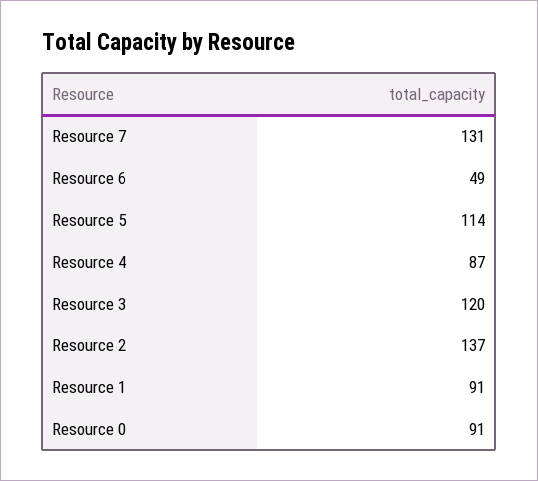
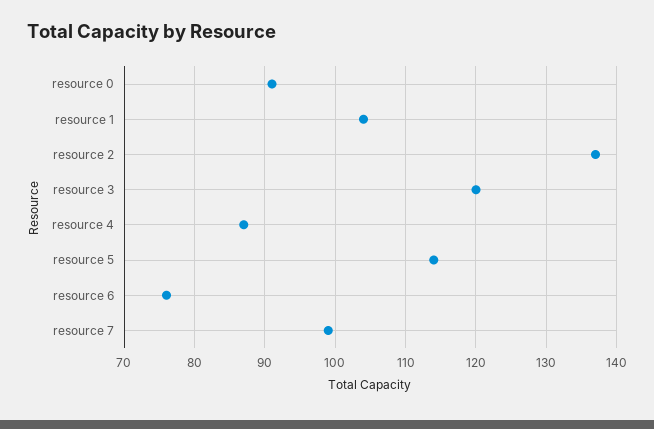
  {
-   "Resource 7": 131,
+   "Resource 7": 99,
-   "Resource 6": 49,
+   "Resource 6": 76,
    "Resource 5": 114,
    "Resource 4": 87,
    "Resource 3": 120,
    "Resource 2": 137,
-   "Resource 1": 91,
+   "Resource 1": 104,
    "Resource 0": 91
  }

